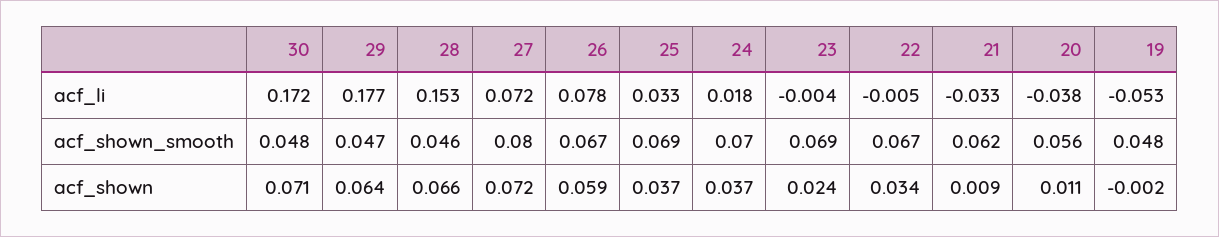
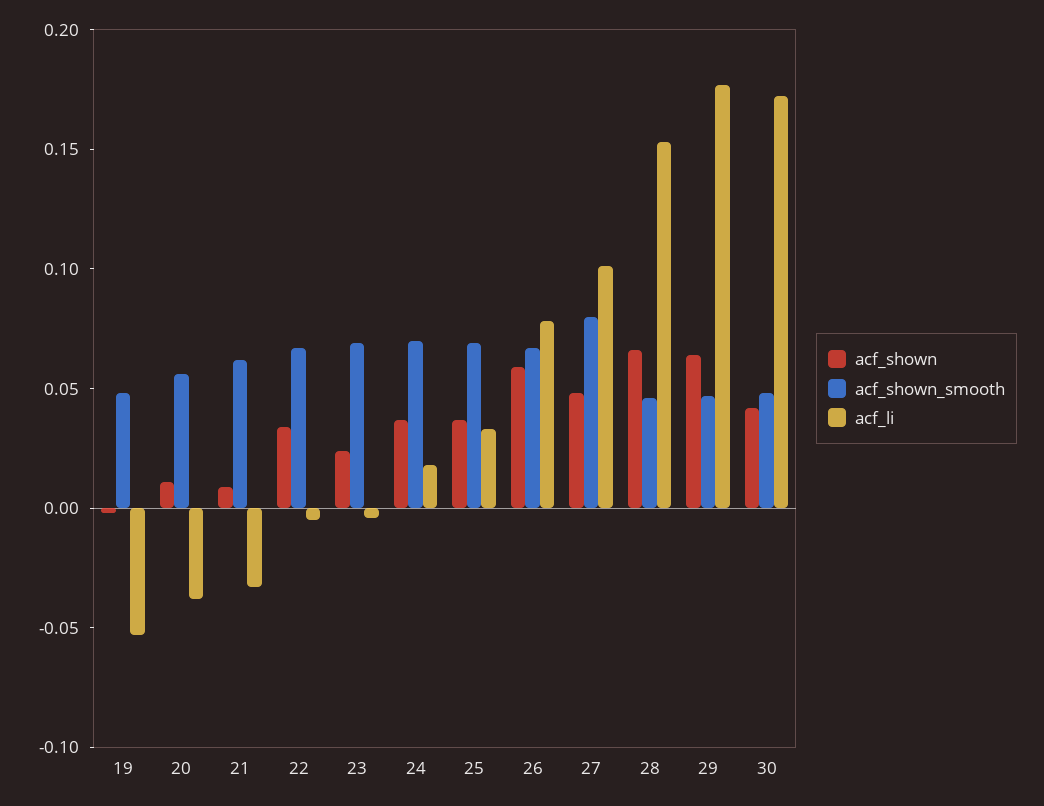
  {
    "acf_li": {
      "30": 0.172,
      "29": 0.177,
      "28": 0.153,
-     "27": 0.072,
+     "27": 0.1,
      "26": 0.078,
      "25": 0.033,
      "24": 0.018,
      "23": -0.004,
      "22": -0.005,
      "21": -0.033,
      "20": -0.038,
      "19": -0.053
    },
    "acf_shown_smooth": {
      "30": 0.048,
      "29": 0.047,
      "28": 0.046,
      "27": 0.08,
      "26": 0.067,
      "25": 0.069,
      "24": 0.07,
      "23": 0.069,
      "22": 0.067,
      "21": 0.062,
      "20": 0.056,
      "19": 0.048
    },
    "acf_shown": {
-     "30": 0.071,
+     "30": 0.04,
      "29": 0.064,
      "28": 0.066,
-     "27": 0.072,
+     "27": 0.05,
      "26": 0.059,
      "25": 0.037,
      "24": 0.037,
      "23": 0.024,
      "22": 0.034,
      "21": 0.009,
      "20": 0.011,
      "19": -0.002
    }
  }

